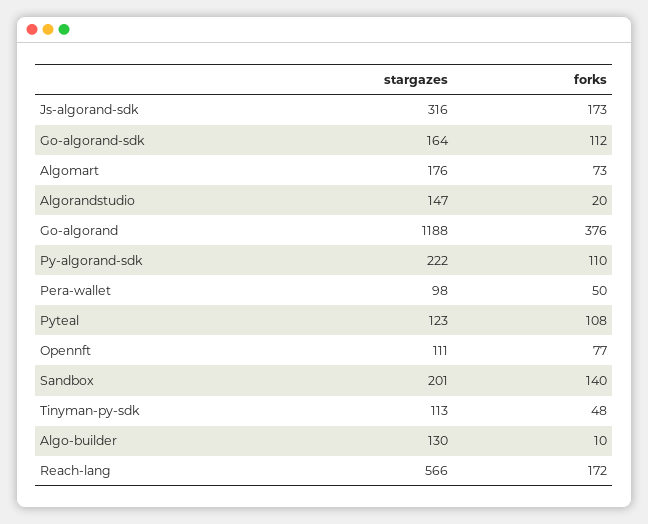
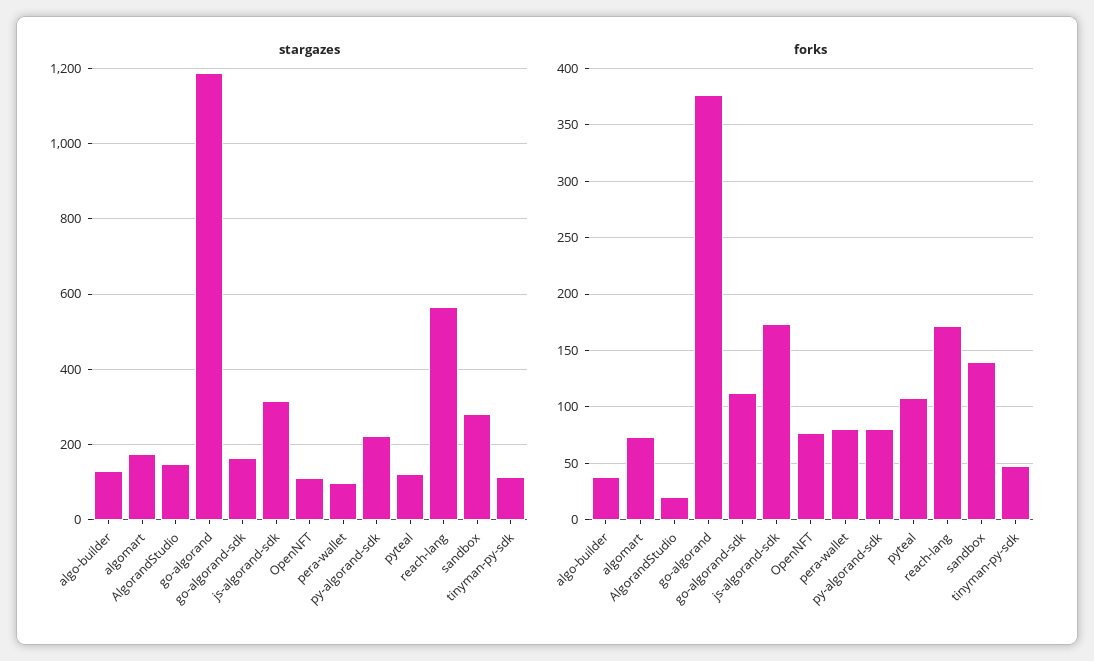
  {
    "stargazes": {
      "Js-algorand-sdk": 316,
      "Go-algorand-sdk": 164,
      "Algomart": 176,
      "Algorandstudio": 147,
      "Go-algorand": 1188,
      "Py-algorand-sdk": 222,
      "Pera-wallet": 98,
      "Pyteal": 123,
      "Opennft": 111,
-     "Sandbox": 201,
+     "Sandbox": 280,
      "Tinyman-py-sdk": 113,
      "Algo-builder": 130,
      "Reach-lang": 566
    },
    "forks": {
      "Js-algorand-sdk": 173,
      "Go-algorand-sdk": 112,
      "Algomart": 73,
      "Algorandstudio": 20,
      "Go-algorand": 376,
-     "Py-algorand-sdk": 110,
+     "Py-algorand-sdk": 80,
-     "Pera-wallet": 50,
+     "Pera-wallet": 80,
      "Pyteal": 108,
      "Opennft": 77,
      "Sandbox": 140,
      "Tinyman-py-sdk": 48,
-     "Algo-builder": 10,
+     "Algo-builder": 40,
      "Reach-lang": 172
    }
  }

